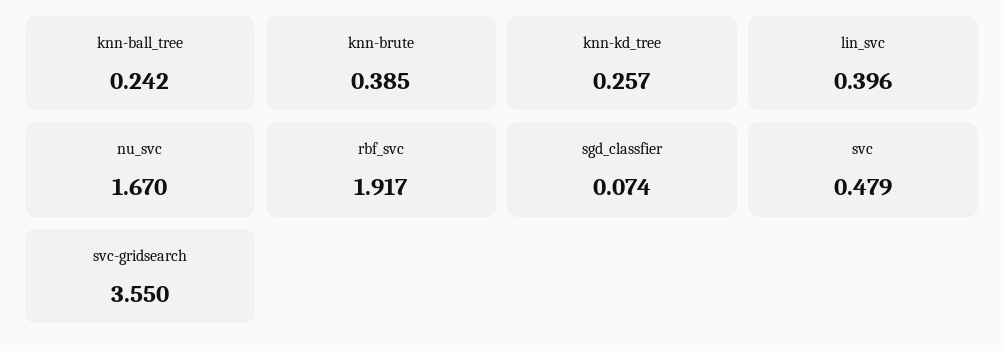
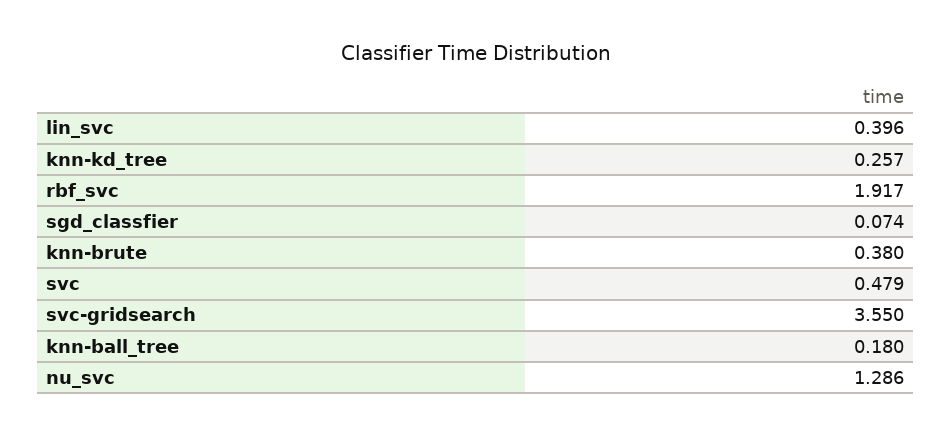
  {
-   "knn-ball_tree": 0.242,
+   "knn-ball_tree": 0.18,
-   "knn-brute": 0.385,
+   "knn-brute": 0.38,
    "knn-kd_tree": 0.257,
    "lin_svc": 0.396,
-   "nu_svc": 1.67,
+   "nu_svc": 1.286,
    "rbf_svc": 1.917,
    "sgd_classfier": 0.074,
    "svc": 0.479,
    "svc-gridsearch": 3.55
  }

